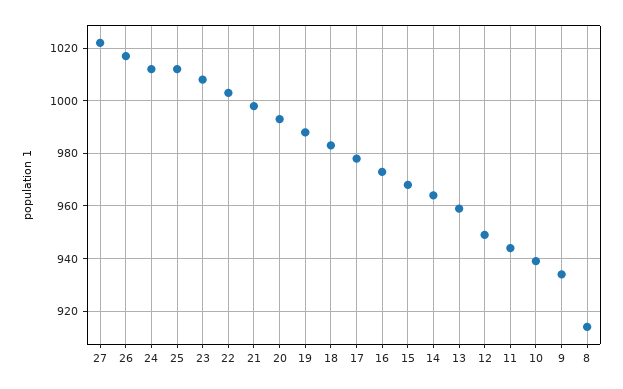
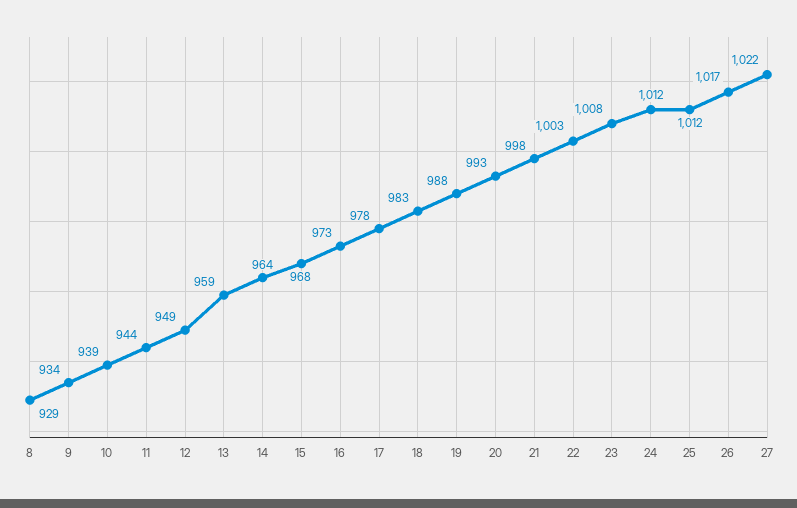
  {
    "27": 1022,
    "26": 1017,
    "24": 1012,
    "25": 1012,
    "23": 1008,
    "22": 1003,
    "21": 998,
    "20": 993,
    "19": 988,
    "18": 983,
    "17": 978,
    "16": 973,
    "15": 968,
    "14": 964,
    "13": 959,
    "12": 949,
    "11": 944,
    "10": 939,
    "9": 934,
-   "8": 915
+   "8": 929
  }

